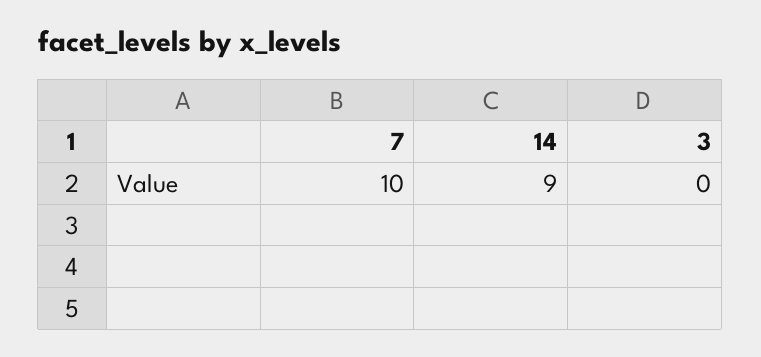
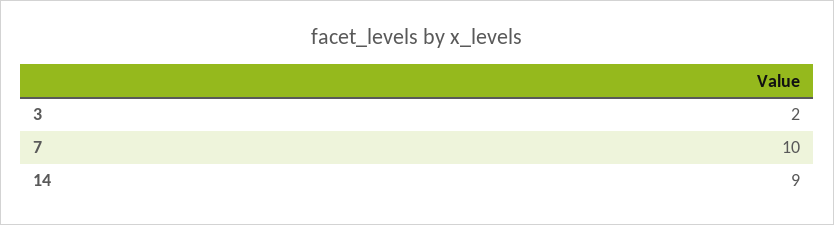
  {
    "7": 10,
    "14": 9,
-   "3": 0
+   "3": 2
  }

